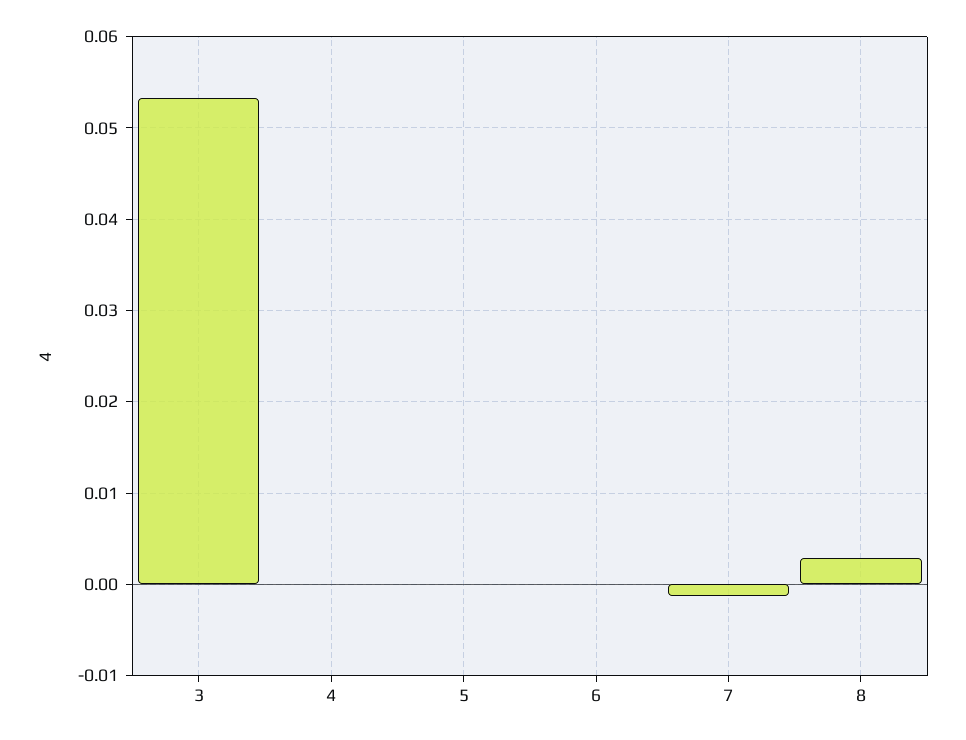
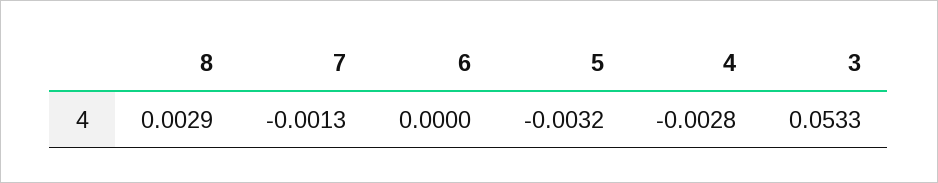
  {
    "3": 0.0533,
-   "4": 0,
+   "4": -0.0028,
-   "5": 0,
+   "5": -0.0032,
    "6": 0,
    "7": -0.0013,
    "8": 0.0029
  }

